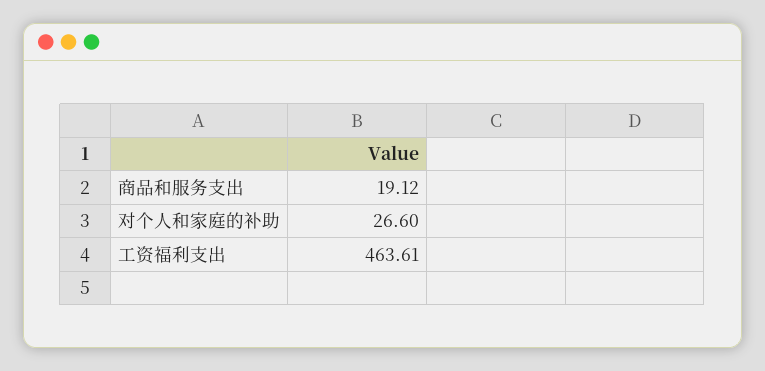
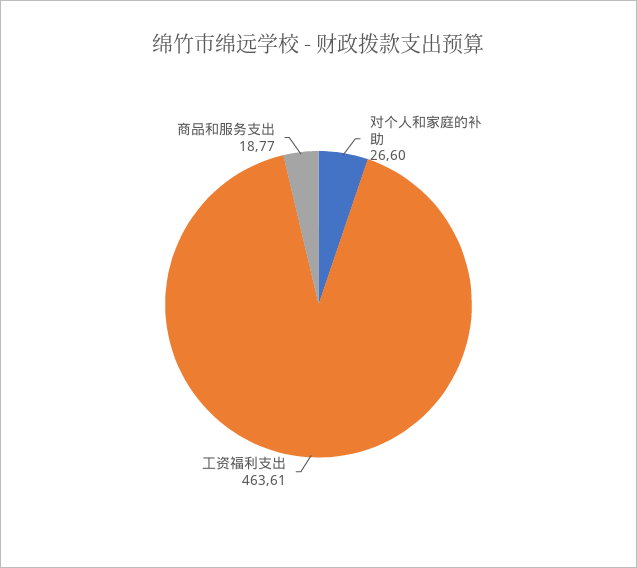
  {
-   "商品和服务支出": 19.12,
+   "商品和服务支出": 18.77,
    "对个人和家庭的补助": 26.6,
    "工资福利支出": 463.61
  }

